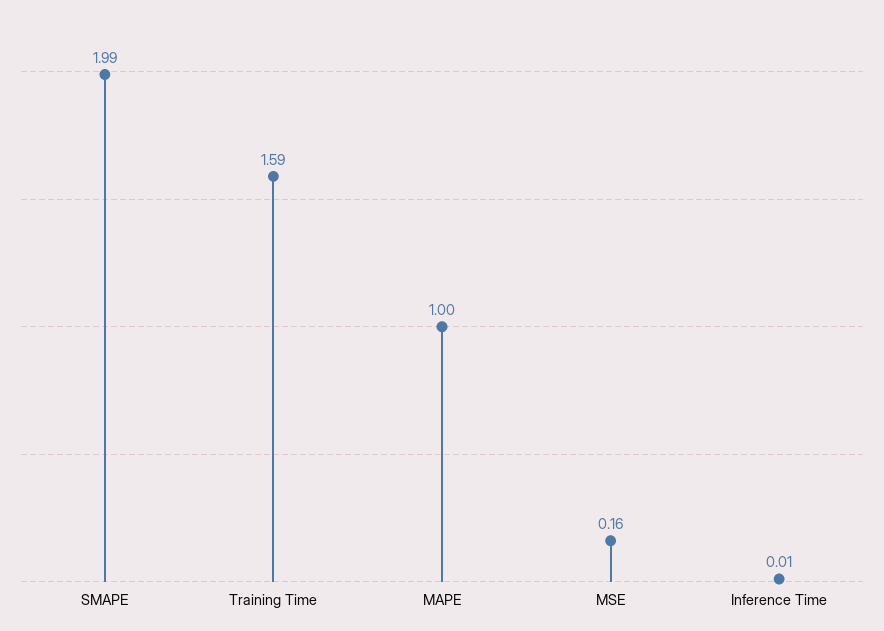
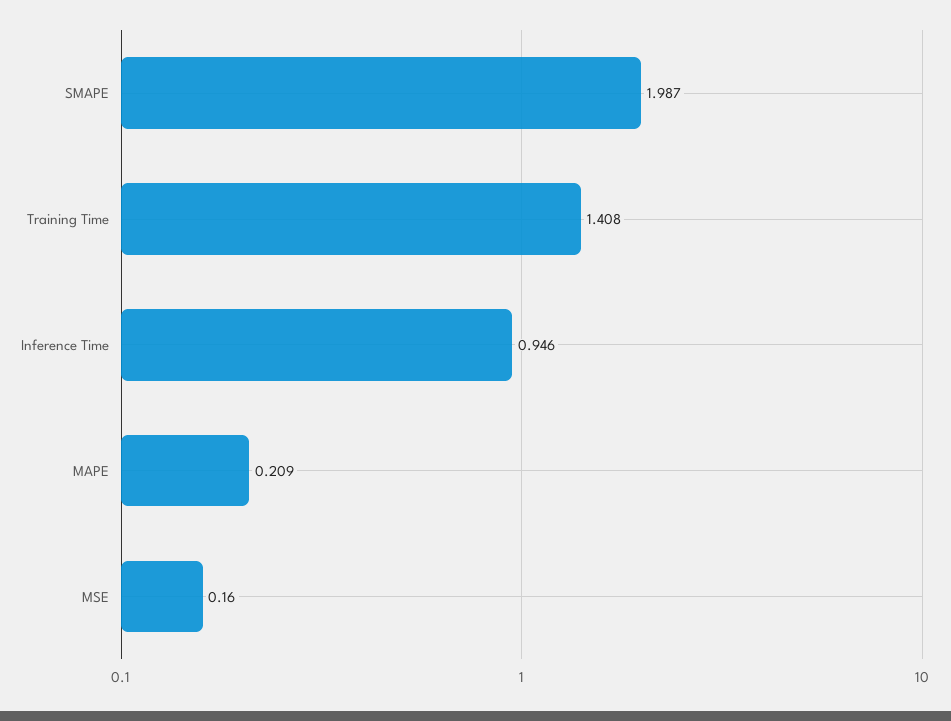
  {
    "SMAPE": 1.987,
-   "Training Time": 1.59,
+   "Training Time": 1.408,
-   "MAPE": 1,
+   "MAPE": 0.209,
    "MSE": 0.16,
-   "Inference Time": 0.01
+   "Inference Time": 0.946
  }

